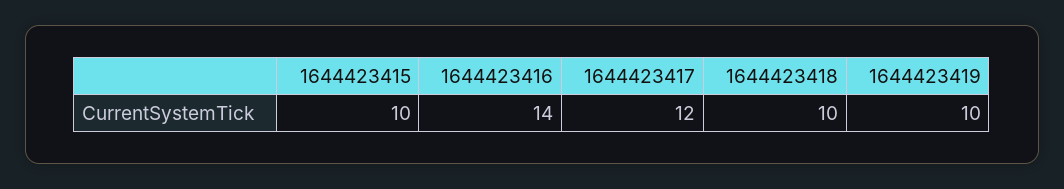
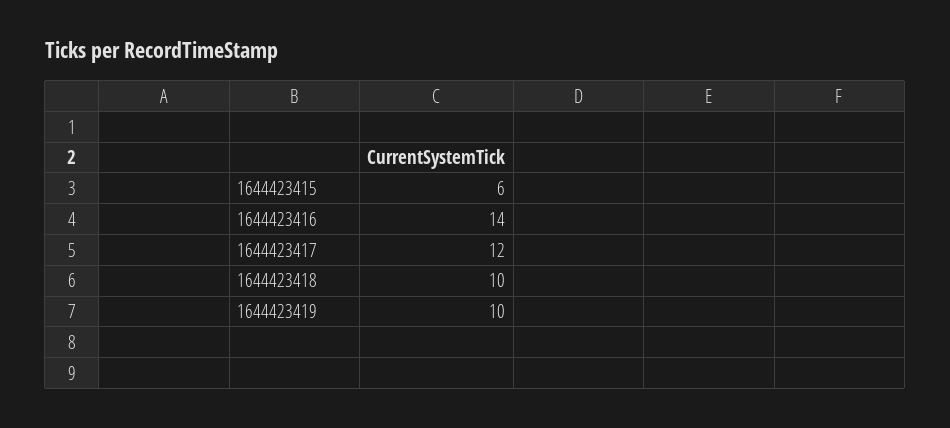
  {
-   "1644423415": 10,
+   "1644423415": 6,
    "1644423416": 14,
    "1644423417": 12,
    "1644423418": 10,
    "1644423419": 10
  }

